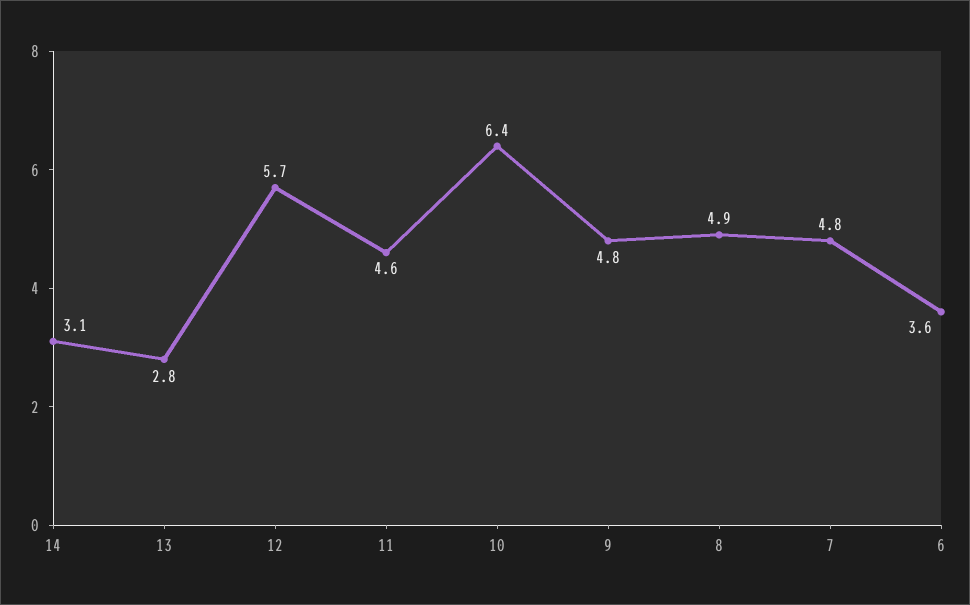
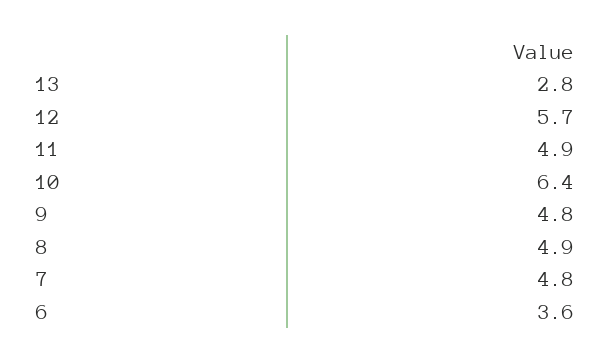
  {
-   "14": 3.1,
    "13": 2.8,
    "12": 5.7,
-   "11": 4.6,
+   "11": 4.9,
    "10": 6.4,
    "9": 4.8,
    "8": 4.9,
    "7": 4.8,
    "6": 3.6
  }

